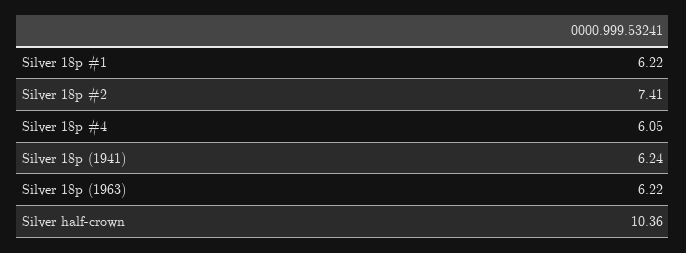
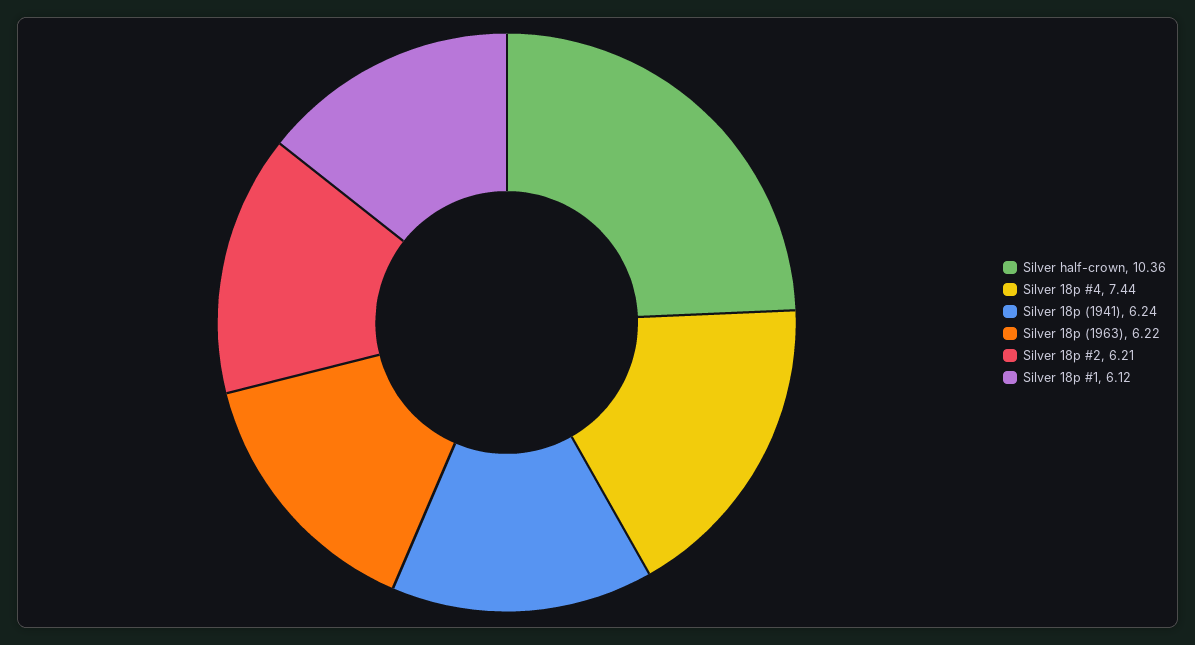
  {
-   "Silver 18p #1": 6.22,
+   "Silver 18p #1": 6.12,
-   "Silver 18p #2": 7.41,
+   "Silver 18p #2": 6.21,
-   "Silver 18p #4": 6.05,
+   "Silver 18p #4": 7.44,
    "Silver 18p (1941)": 6.24,
    "Silver 18p (1963)": 6.22,
    "Silver half-crown": 10.36
  }

